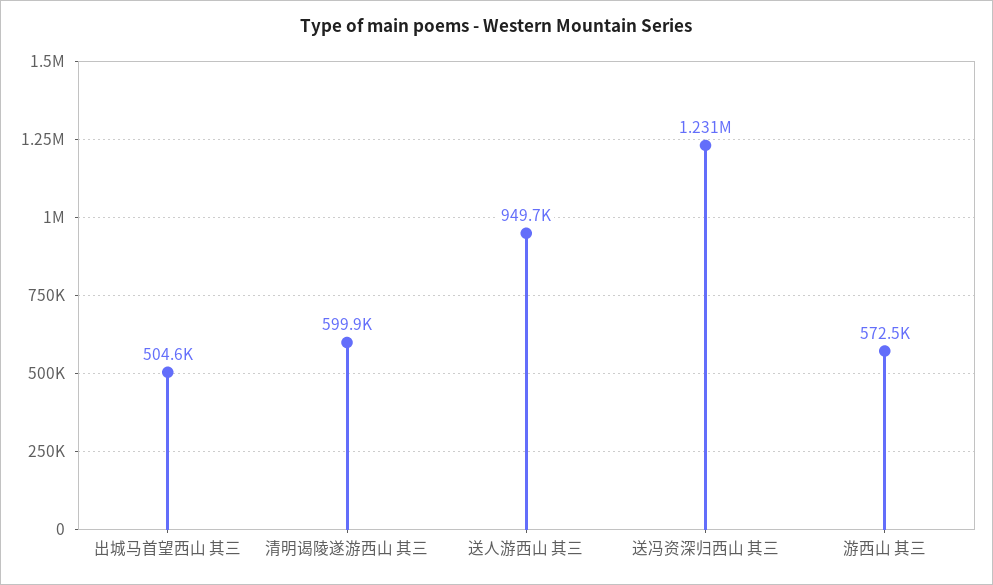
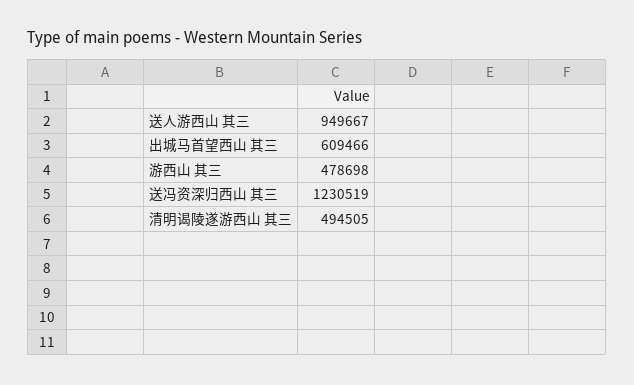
  {
-   "出城马首望西山 其三": 504600,
+   "出城马首望西山 其三": 609466,
-   "清明谒陵遂游西山 其三": 599900,
+   "清明谒陵遂游西山 其三": 494505,
    "送人游西山 其三": 949667,
    "送冯资深归西山 其三": 1230519,
-   "游西山 其三": 572500
+   "游西山 其三": 478698
  }

